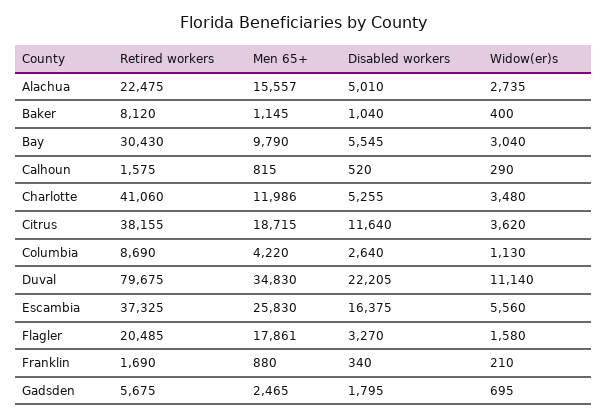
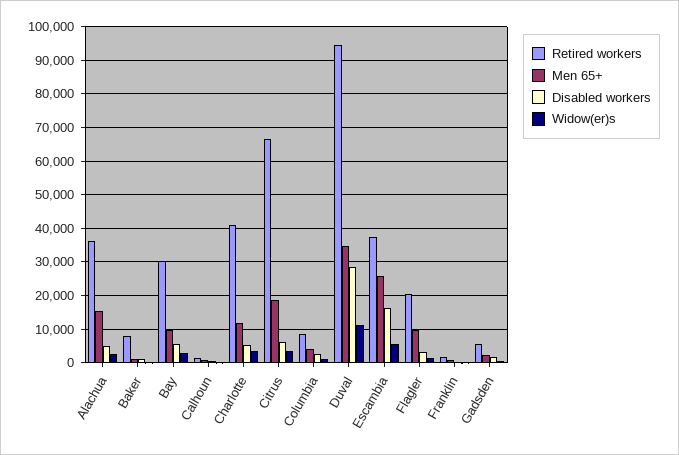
  {
    "Retired workers": {
-     "Alachua": 22475,
+     "Alachua": 36000,
      "Baker": 8120,
      "Bay": 30430,
      "Calhoun": 1575,
      "Charlotte": 41060,
-     "Citrus": 38155,
+     "Citrus": 66000,
      "Columbia": 8690,
-     "Duval": 79675,
+     "Duval": 94000,
      "Escambia": 37325,
      "Flagler": 20485,
      "Franklin": 1690,
      "Gadsden": 5675
    },
    "Men 65+": {
      "Alachua": 15557,
      "Baker": 1145,
      "Bay": 9790,
      "Calhoun": 815,
      "Charlotte": 11986,
      "Citrus": 18715,
      "Columbia": 4220,
      "Duval": 34830,
      "Escambia": 25830,
-     "Flagler": 17861,
+     "Flagler": 10000,
      "Franklin": 880,
      "Gadsden": 2465
    },
    "Disabled workers": {
      "Alachua": 5010,
      "Baker": 1040,
      "Bay": 5545,
      "Calhoun": 520,
      "Charlotte": 5255,
-     "Citrus": 11640,
+     "Citrus": 6000,
      "Columbia": 2640,
-     "Duval": 22205,
+     "Duval": 28000,
      "Escambia": 16375,
      "Flagler": 3270,
      "Franklin": 340,
      "Gadsden": 1795
    },
    "Widow(er)s": {
      "Alachua": 2735,
      "Baker": 400,
      "Bay": 3040,
      "Calhoun": 290,
      "Charlotte": 3480,
      "Citrus": 3620,
      "Columbia": 1130,
      "Duval": 11140,
      "Escambia": 5560,
      "Flagler": 1580,
      "Franklin": 210,
      "Gadsden": 695
    }
  }

